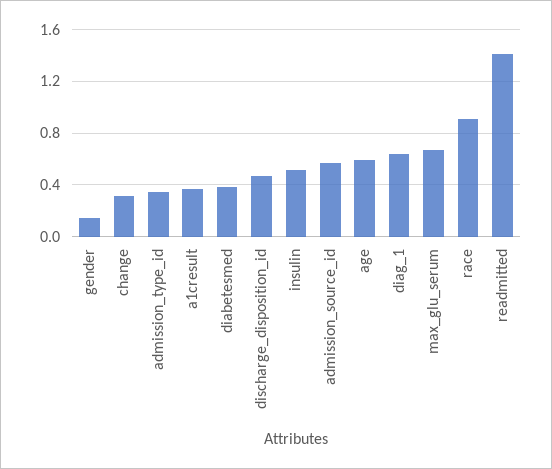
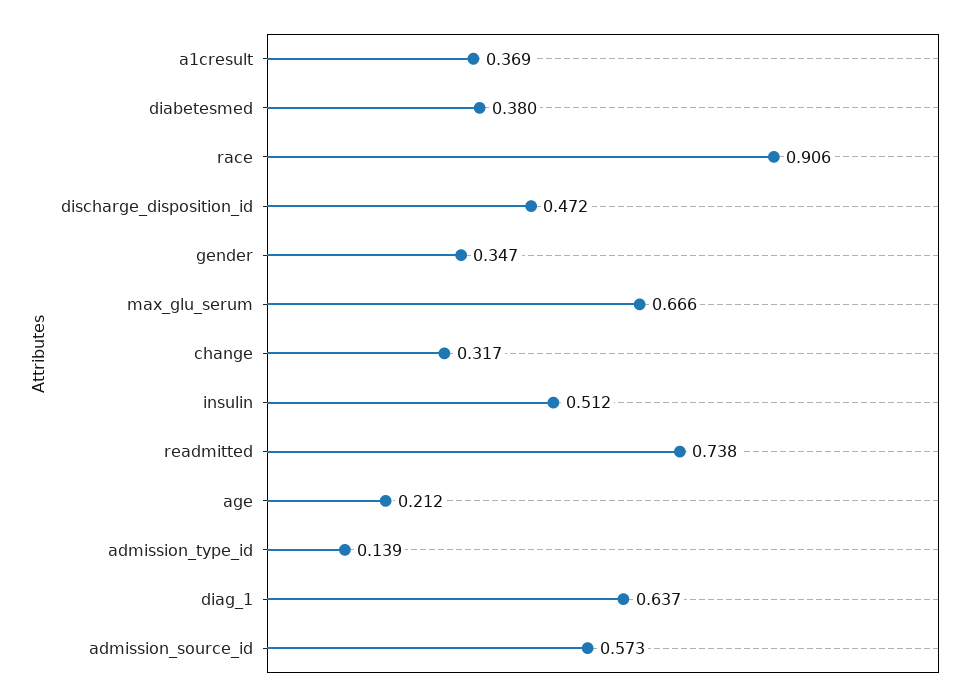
  {
-   "gender": 0.15,
+   "gender": 0.347,
    "change": 0.317,
-   "admission_type_id": 0.35,
+   "admission_type_id": 0.139,
    "a1cresult": 0.369,
    "diabetesmed": 0.38,
    "discharge_disposition_id": 0.472,
    "insulin": 0.512,
    "admission_source_id": 0.573,
-   "age": 0.6,
+   "age": 0.212,
    "diag_1": 0.637,
    "max_glu_serum": 0.666,
    "race": 0.906,
-   "readmitted": 1.4
+   "readmitted": 0.738
  }

